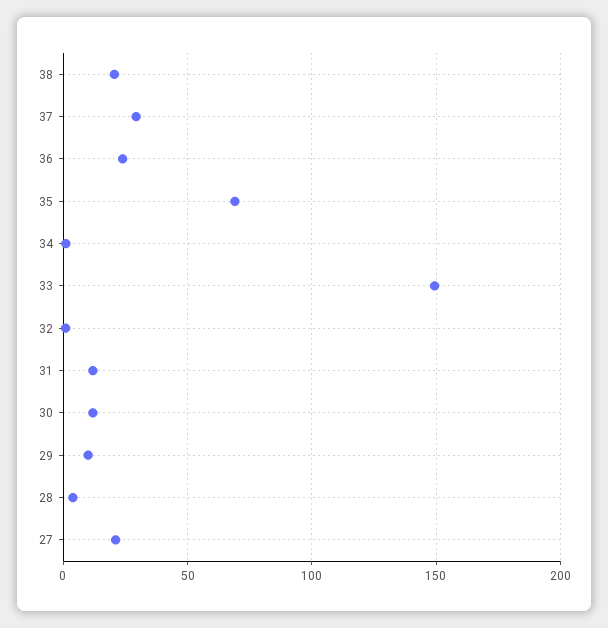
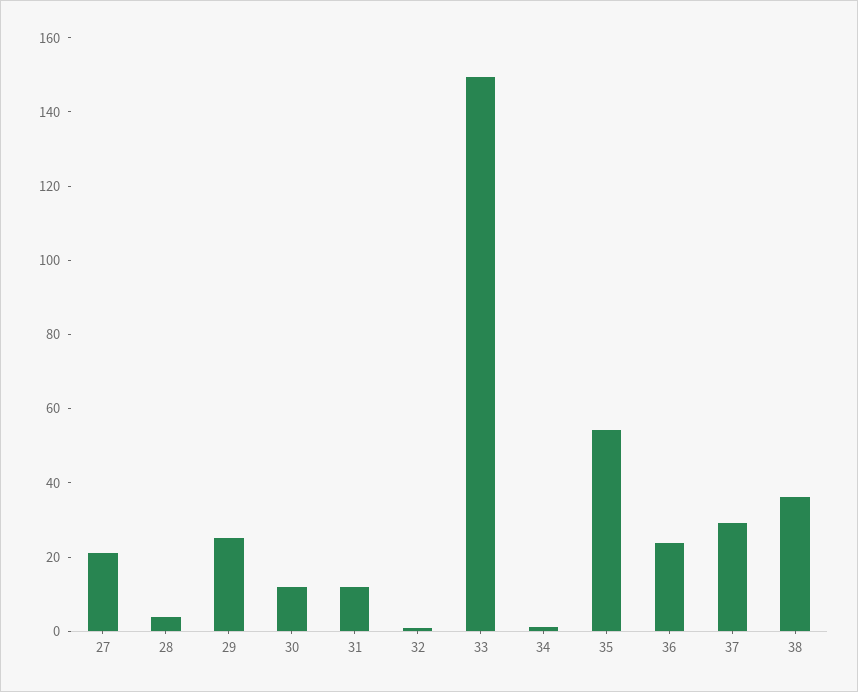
  {
-   "38": 20,
+   "38": 35,
    "37": 30,
    "36": 25,
-   "35": 70,
+   "35": 55,
    "34": 0,
    "33": 150,
    "32": 0,
    "31": 10,
    "30": 10,
-   "29": 10,
+   "29": 25,
    "28": 5,
    "27": 20
  }

